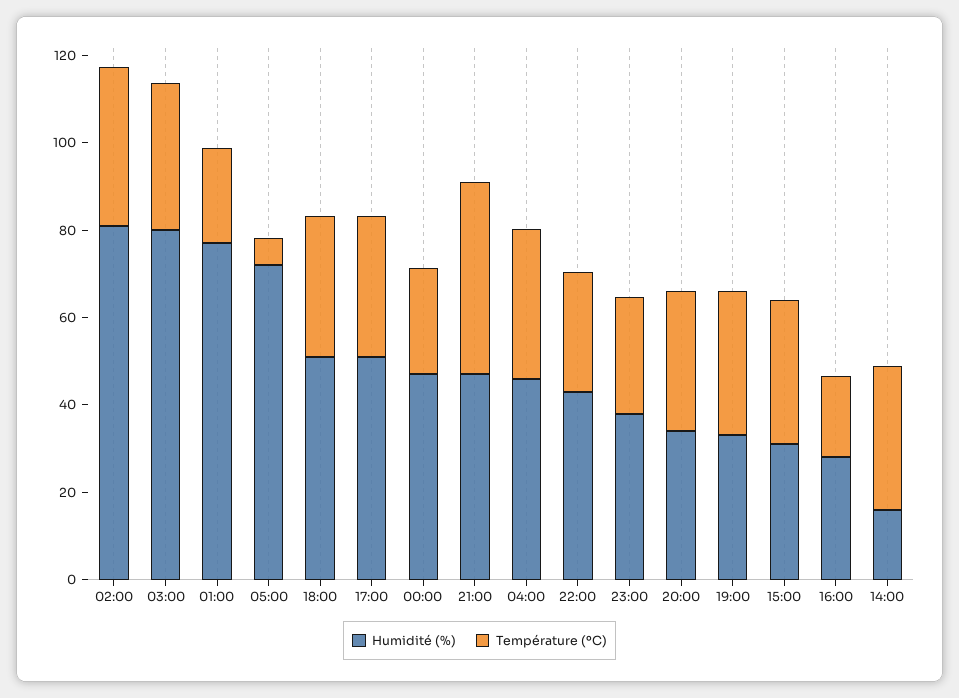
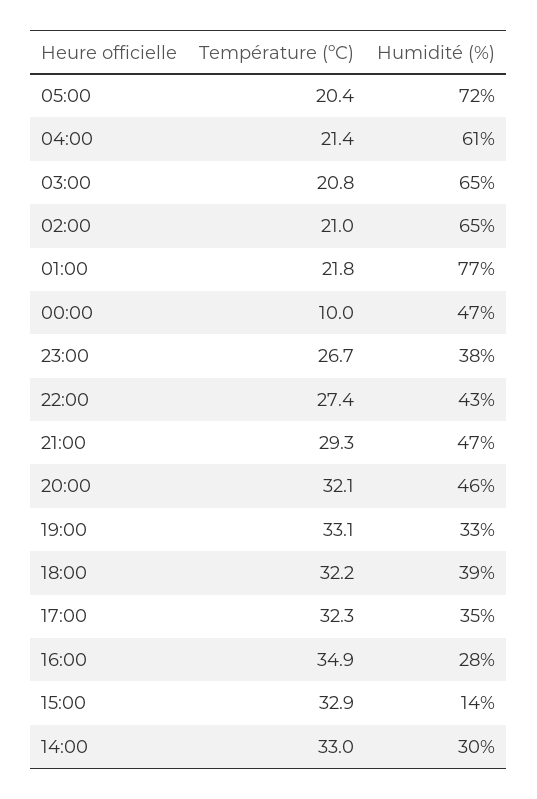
  {
    "Humidité (%)": {
-     "02:00": 80,
+     "02:00": 65,
-     "03:00": 80,
+     "03:00": 65,
      "01:00": 77,
      "05:00": 72,
-     "18:00": 50,
+     "18:00": 39,
-     "17:00": 50,
+     "17:00": 35,
      "00:00": 47,
      "21:00": 47,
-     "04:00": 45,
+     "04:00": 61,
      "22:00": 43,
      "23:00": 38,
-     "20:00": 35,
+     "20:00": 46,
      "19:00": 33,
-     "15:00": 30,
+     "15:00": 14,
      "16:00": 28,
-     "14:00": 15
+     "14:00": 30
    },
    "Température (ºC)": {
-     "02:00": 35,
+     "02:00": 21,
-     "03:00": 35,
+     "03:00": 20.8,
      "01:00": 21.8,
-     "05:00": 5,
+     "05:00": 20.4,
      "18:00": 32.2,
      "17:00": 32.3,
-     "00:00": 25,
+     "00:00": 10,
-     "21:00": 45,
+     "21:00": 29.3,
-     "04:00": 35,
+     "04:00": 21.4,
      "22:00": 27.4,
      "23:00": 26.7,
      "20:00": 32.1,
      "19:00": 33.1,
      "15:00": 32.9,
-     "16:00": 20,
+     "16:00": 34.9,
      "14:00": 33
    }
  }

